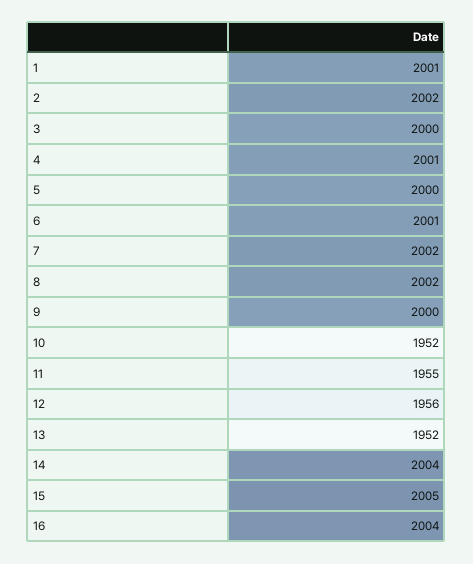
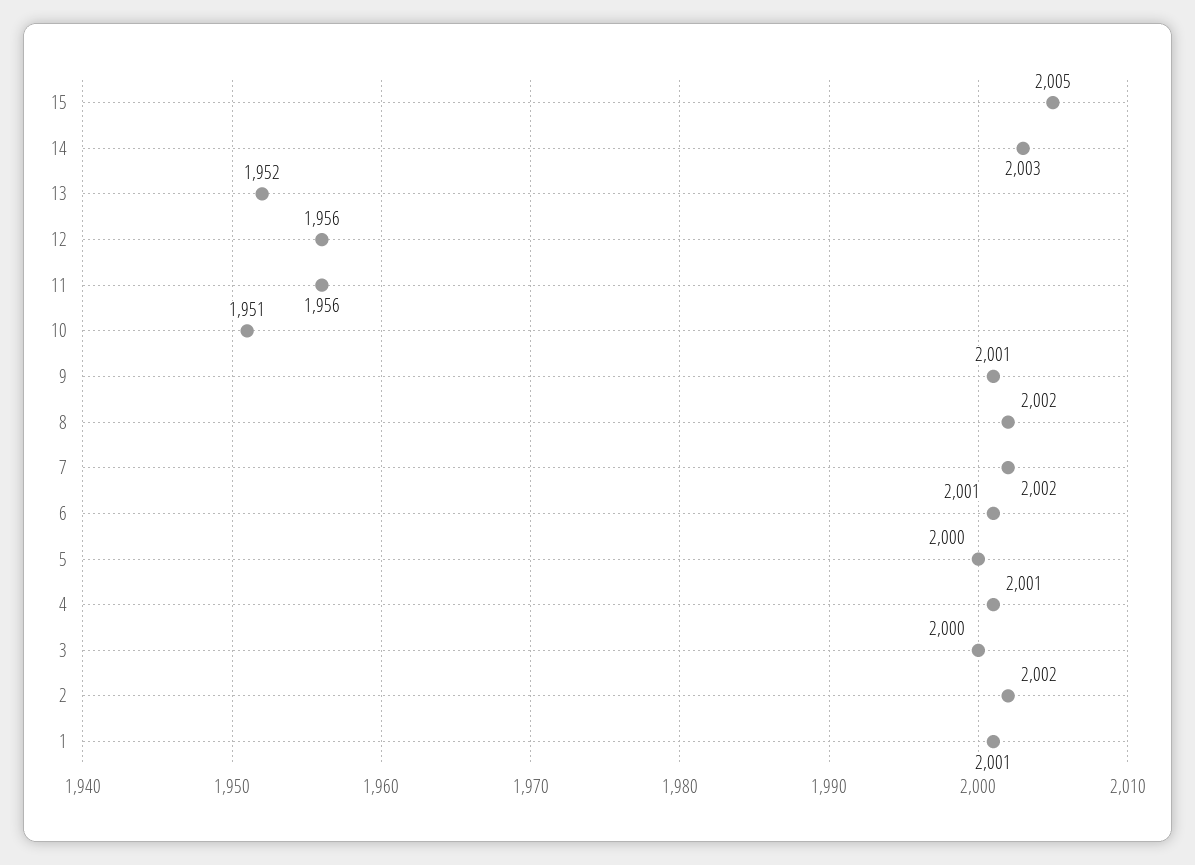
  {
    "1": 2001,
    "2": 2002,
    "3": 2000,
    "4": 2001,
    "5": 2000,
    "6": 2001,
    "7": 2002,
    "8": 2002,
-   "9": 2000,
+   "9": 2001,
-   "10": 1952,
+   "10": 1951,
-   "11": 1955,
+   "11": 1956,
    "12": 1956,
    "13": 1952,
-   "14": 2004,
+   "14": 2003,
-   "15": 2005,
+   "15": 2005
-   "16": 2004
  }

